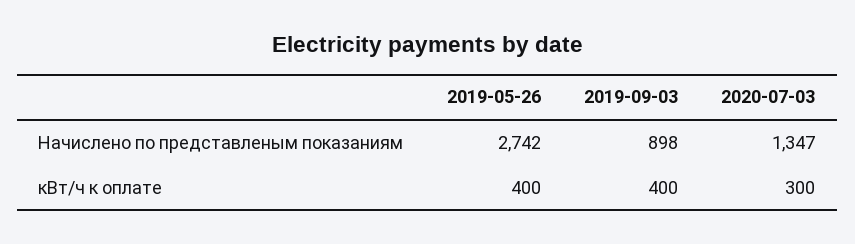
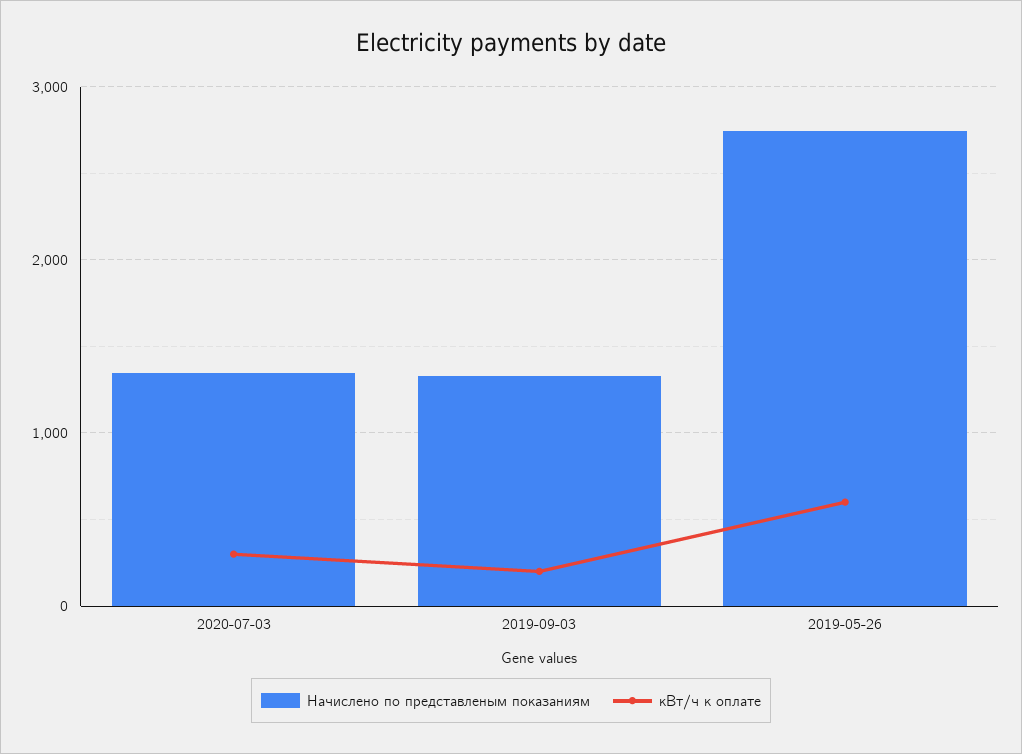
  {
    "Начислено по представленым показаниям": {
      "2019-05-26": 2742,
-     "2019-09-03": 898,
+     "2019-09-03": 1300,
      "2020-07-03": 1347
    },
    "кВт/ч к оплате": {
-     "2019-05-26": 400,
+     "2019-05-26": 600,
-     "2019-09-03": 400,
+     "2019-09-03": 200,
      "2020-07-03": 300
    }
  }

